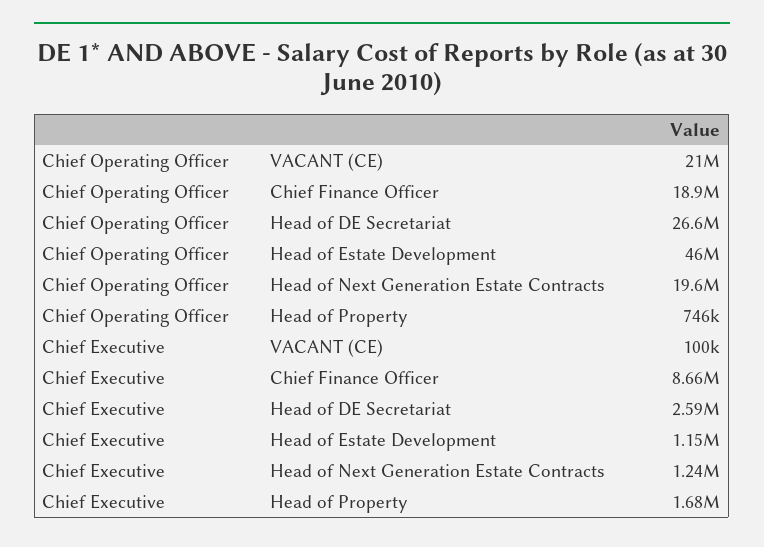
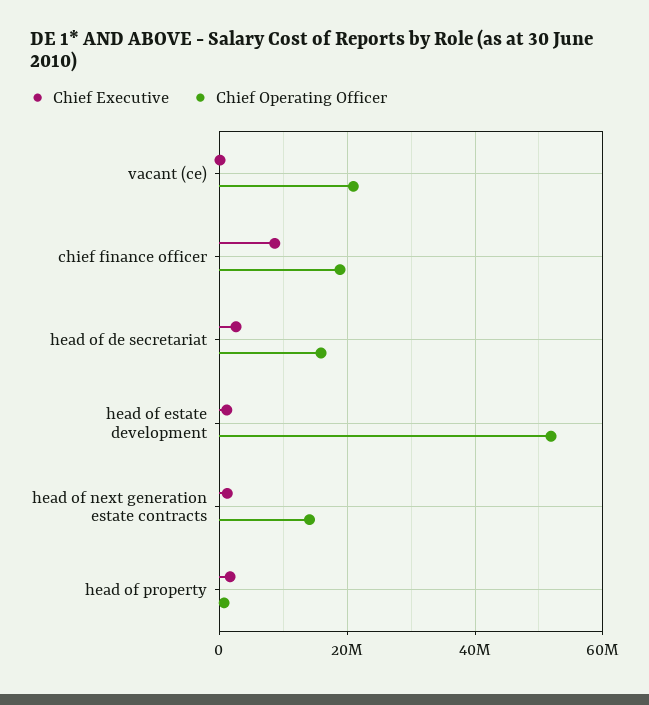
  {
    "Chief Operating Officer": {
      "VACANT (CE)": 21000000,
      "Chief Finance Officer": 18900000,
-     "Head of DE Secretariat": 26600000,
+     "Head of DE Secretariat": 16000000,
-     "Head of Estate Development": 46000000,
+     "Head of Estate Development": 52000000,
-     "Head of Next Generation Estate Contracts": 19600000,
+     "Head of Next Generation Estate Contracts": 14000000,
      "Head of Property": 746000
    },
    "Chief Executive": {
      "VACANT (CE)": 100000,
      "Chief Finance Officer": 8660000,
      "Head of DE Secretariat": 2590000,
      "Head of Estate Development": 1150000,
      "Head of Next Generation Estate Contracts": 1240000,
      "Head of Property": 1680000
    }
  }

